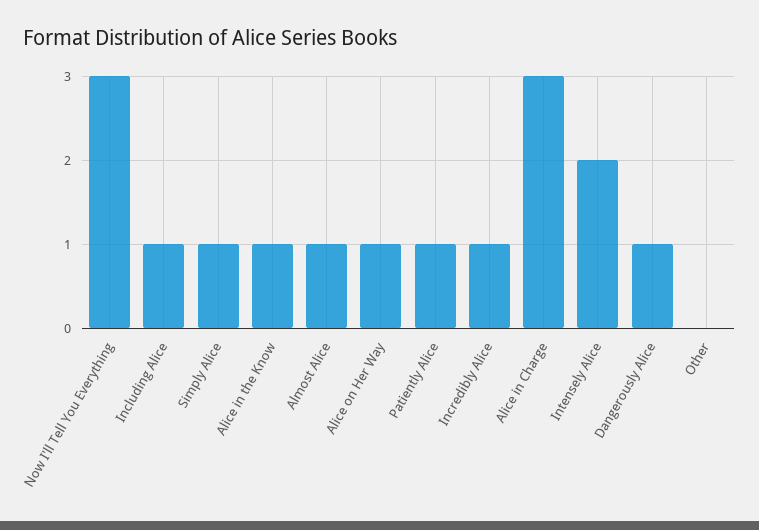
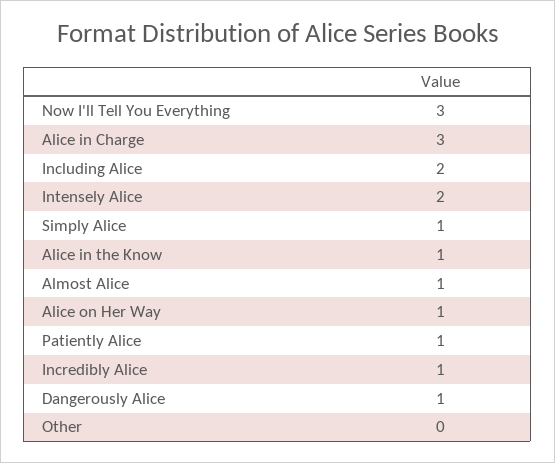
  {
    "Now I'll Tell You Everything": 3,
-   "Including Alice": 1,
+   "Including Alice": 2,
    "Simply Alice": 1,
    "Alice in the Know": 1,
    "Almost Alice": 1,
    "Alice on Her Way": 1,
    "Patiently Alice": 1,
    "Incredibly Alice": 1,
    "Alice in Charge": 3,
    "Intensely Alice": 2,
    "Dangerously Alice": 1,
    "Other": 0
  }

